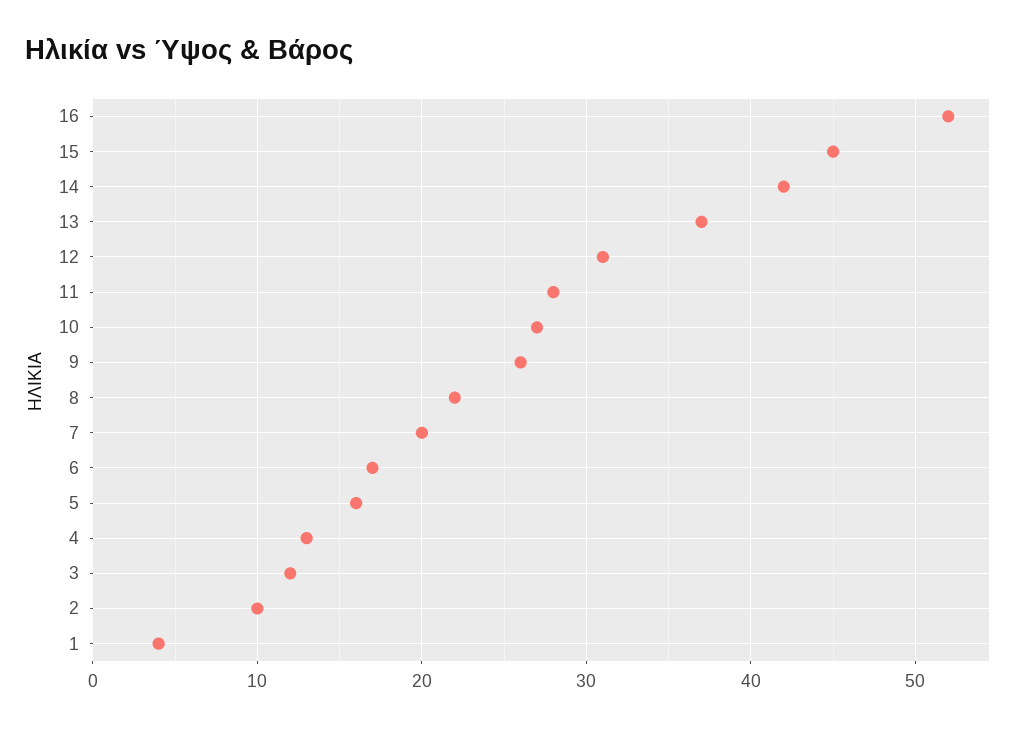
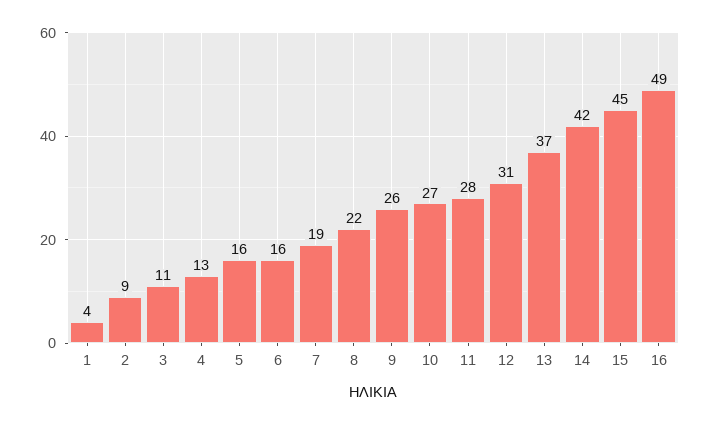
  {
-   "16": 52,
+   "16": 49,
    "15": 45,
    "14": 42,
    "13": 37,
    "12": 31,
    "11": 28,
    "10": 27,
    "9": 26,
    "8": 22,
-   "7": 20,
+   "7": 19,
-   "6": 17,
+   "6": 16,
    "5": 16,
    "4": 13,
-   "3": 12,
+   "3": 11,
-   "2": 10,
+   "2": 9,
    "1": 4
  }

